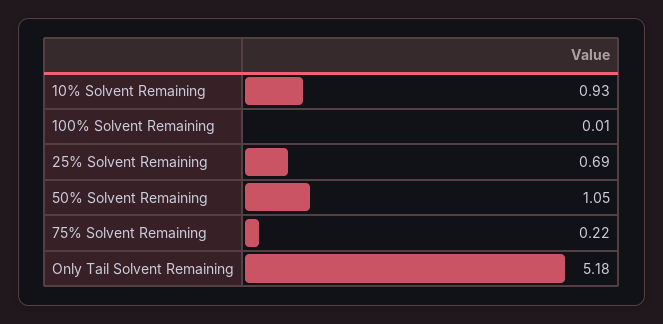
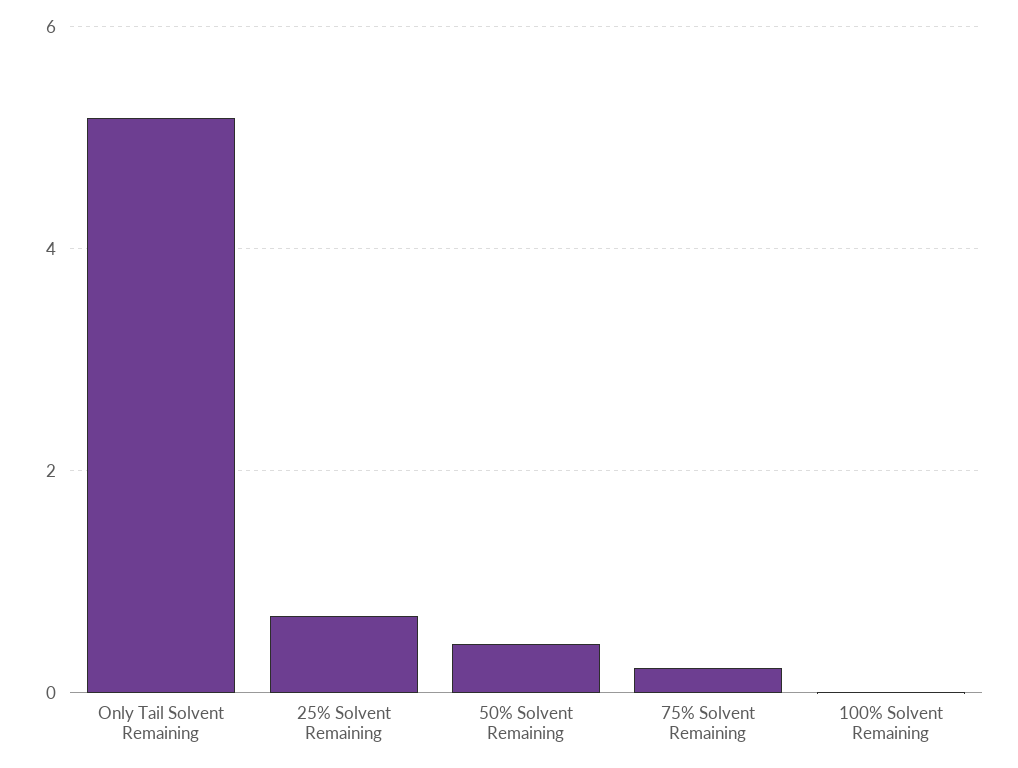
  {
-   "10% Solvent Remaining": 0.93,
    "100% Solvent Remaining": 0.01,
    "25% Solvent Remaining": 0.69,
-   "50% Solvent Remaining": 1.05,
+   "50% Solvent Remaining": 0.4,
    "75% Solvent Remaining": 0.22,
    "Only Tail Solvent Remaining": 5.18
  }

